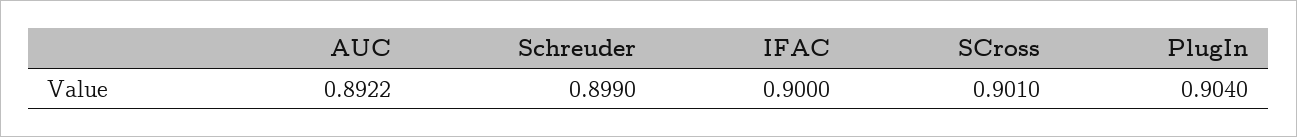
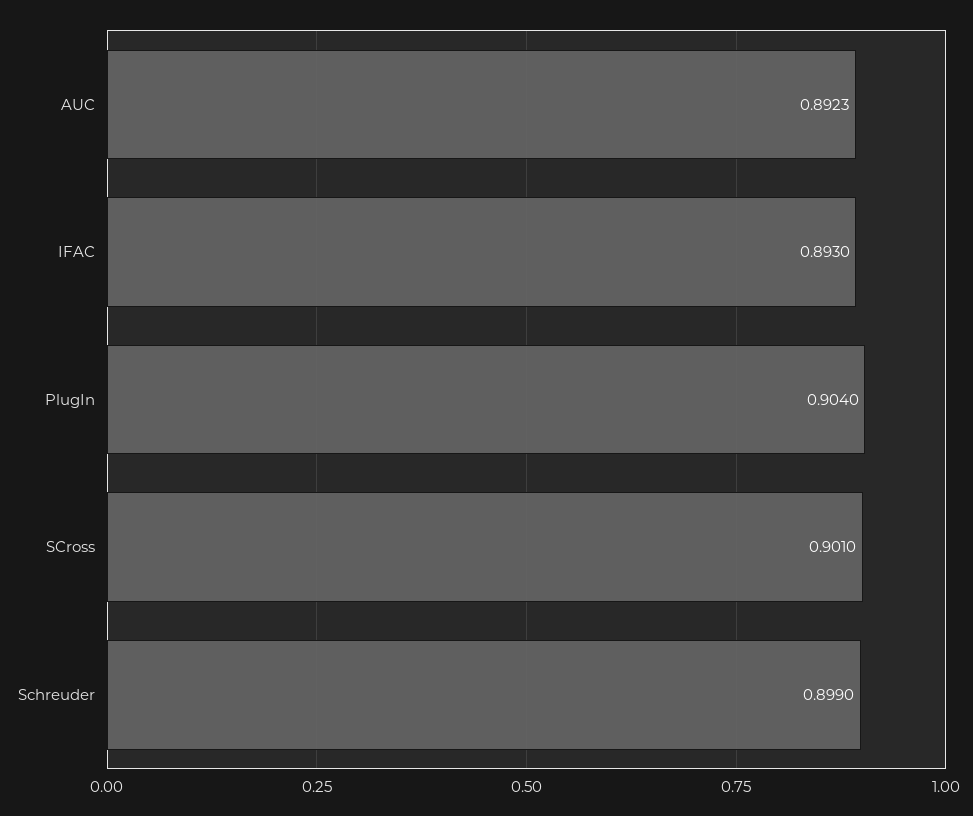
  {
-   "AUC": 0.8922,
+   "AUC": 0.8923,
    "Schreuder": 0.899,
-   "IFAC": 0.9,
+   "IFAC": 0.893,
    "SCross": 0.901,
    "PlugIn": 0.904
  }

